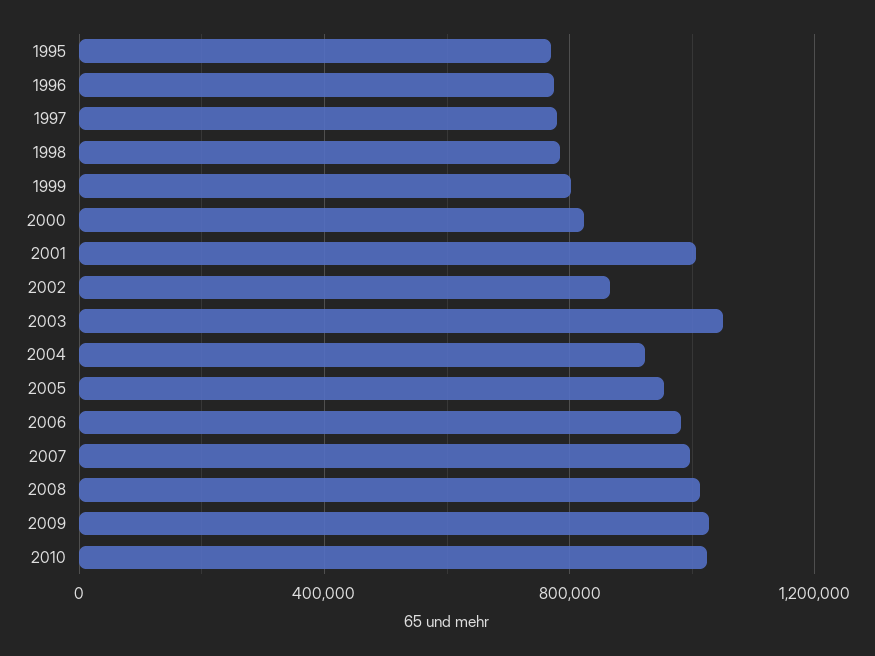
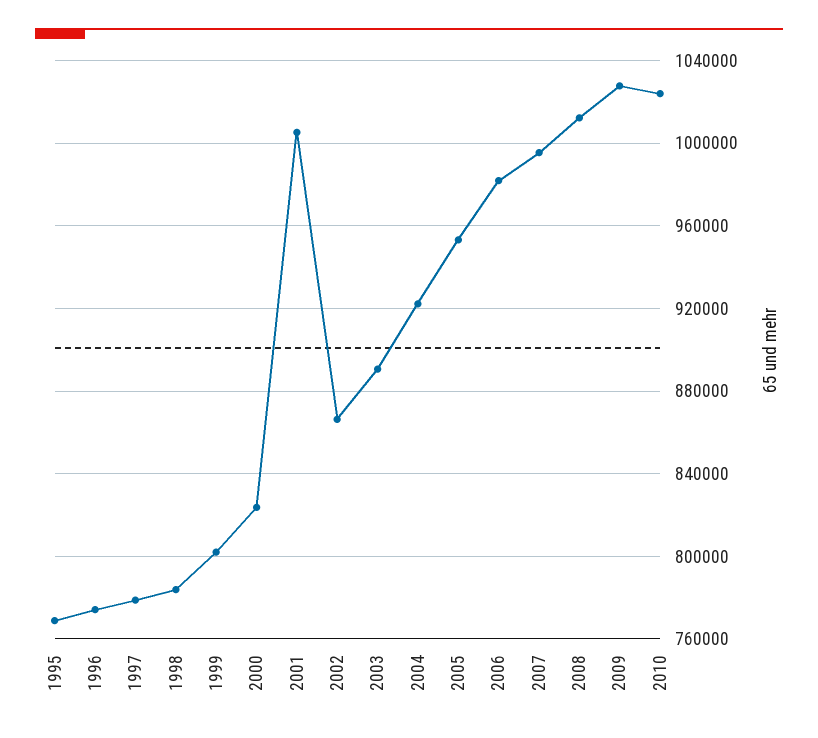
  {
    "1995": 770000,
    "1996": 775000,
    "1997": 780000,
    "1998": 785000,
    "1999": 800000,
    "2000": 825000,
    "2001": 1005000,
    "2002": 865000,
-   "2003": 1050000,
+   "2003": 890000,
    "2004": 920000,
    "2005": 955000,
    "2006": 980000,
    "2007": 995000,
    "2008": 1010000,
    "2009": 1030000,
    "2010": 1025000
  }

